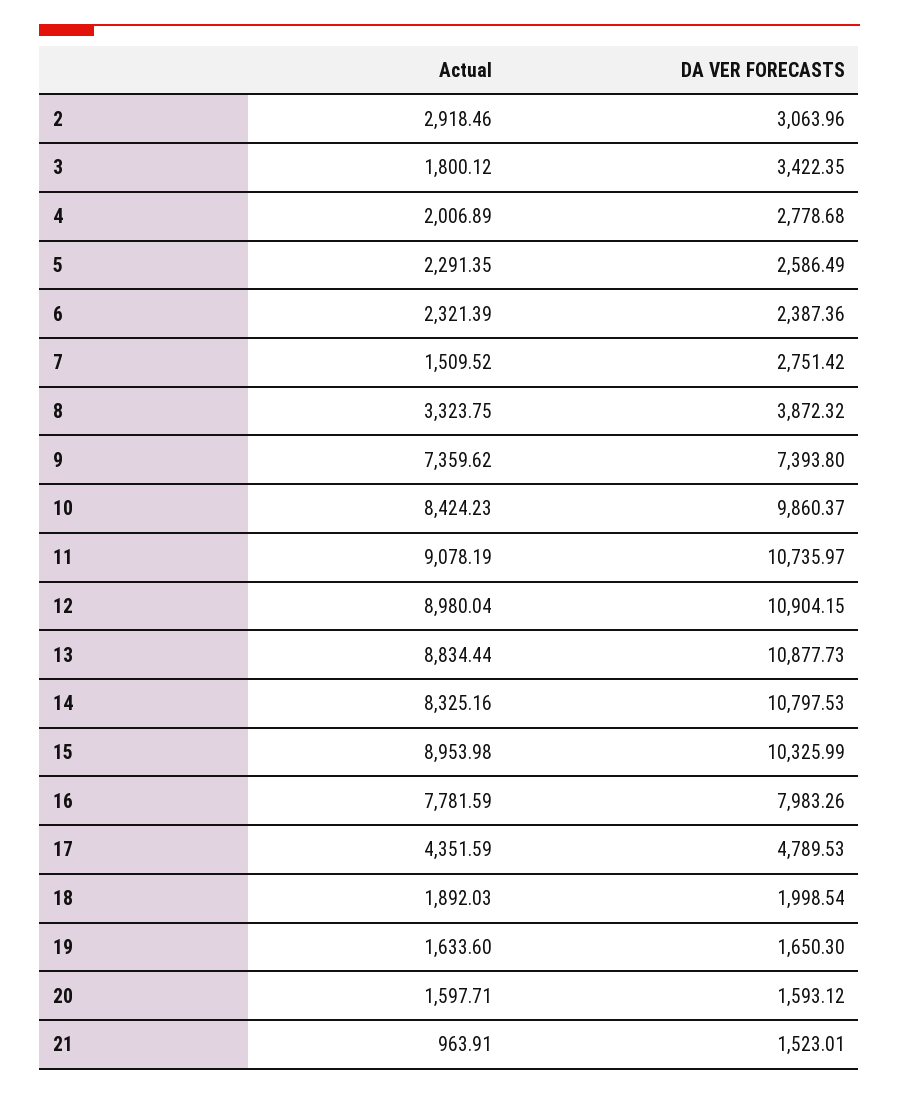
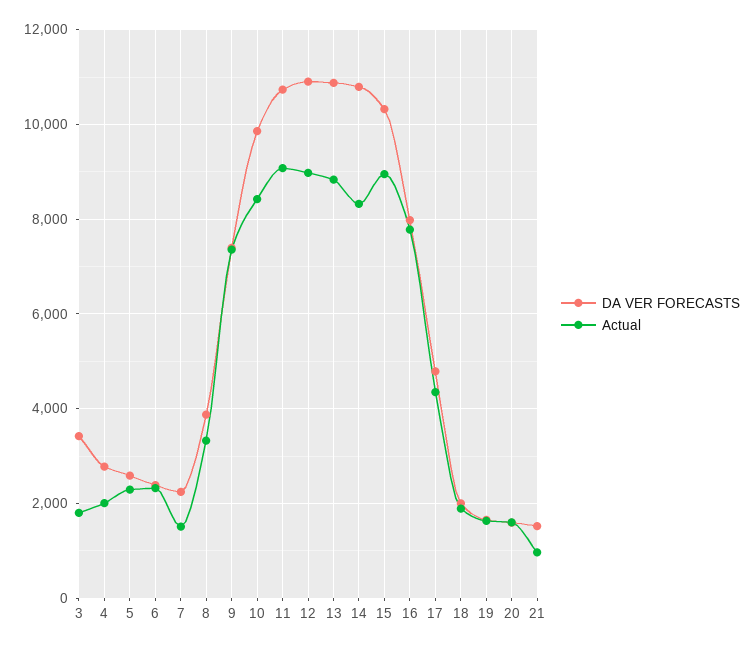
  {
    "Actual": {
-     "2": 2918.46,
      "3": 1800.12,
      "4": 2006.89,
      "5": 2291.35,
      "6": 2321.39,
      "7": 1509.52,
      "8": 3323.75,
      "9": 7359.62,
      "10": 8424.23,
      "11": 9078.19,
      "12": 8980.04,
      "13": 8834.44,
      "14": 8325.16,
      "15": 8953.98,
      "16": 7781.59,
      "17": 4351.59,
      "18": 1892.03,
      "19": 1633.6,
      "20": 1597.71,
      "21": 963.91
    },
    "DA VER FORECASTS": {
-     "2": 3063.96,
      "3": 3422.35,
      "4": 2778.68,
      "5": 2586.49,
      "6": 2387.36,
-     "7": 2751.42,
+     "7": 2200,
      "8": 3872.32,
      "9": 7393.8,
      "10": 9860.37,
      "11": 10735.97,
      "12": 10904.15,
      "13": 10877.73,
      "14": 10797.53,
      "15": 10325.99,
      "16": 7983.26,
      "17": 4789.53,
      "18": 1998.54,
      "19": 1650.3,
      "20": 1593.12,
      "21": 1523.01
    }
  }

